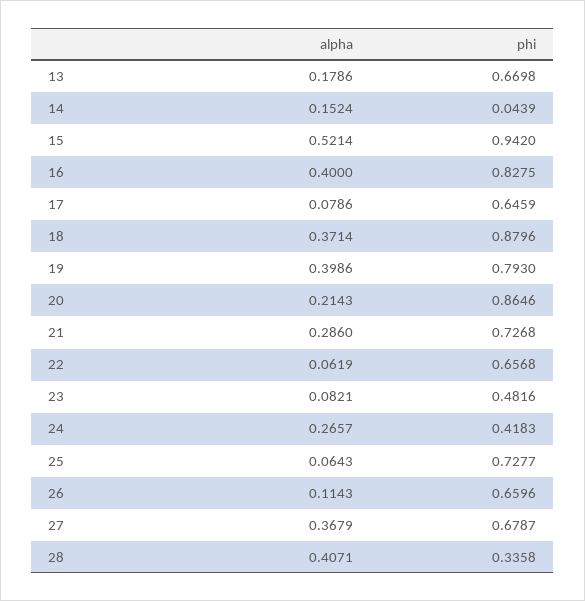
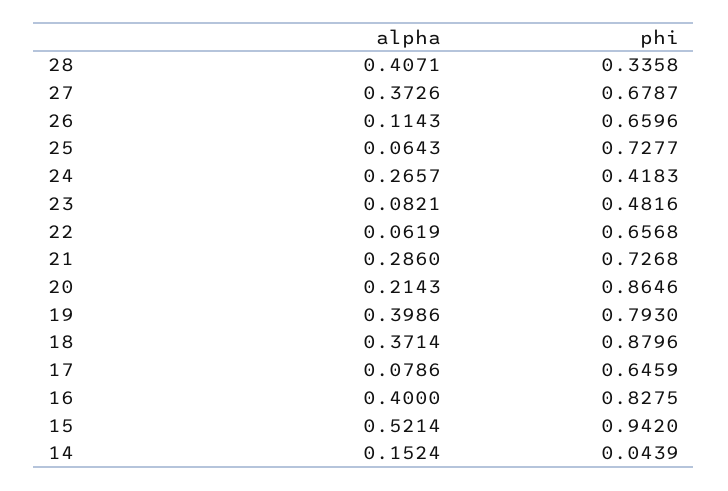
  {
    "alpha": {
-     "13": 0.1786,
      "14": 0.1524,
      "15": 0.5214,
      "16": 0.4,
      "17": 0.0786,
      "18": 0.3714,
      "19": 0.3986,
      "20": 0.2143,
      "21": 0.286,
      "22": 0.0619,
      "23": 0.0821,
      "24": 0.2657,
      "25": 0.0643,
      "26": 0.1143,
-     "27": 0.3679,
+     "27": 0.3726,
      "28": 0.4071
    },
    "phi": {
-     "13": 0.6698,
      "14": 0.0439,
      "15": 0.942,
      "16": 0.8275,
      "17": 0.6459,
      "18": 0.8796,
      "19": 0.793,
      "20": 0.8646,
      "21": 0.7268,
      "22": 0.6568,
      "23": 0.4816,
      "24": 0.4183,
      "25": 0.7277,
      "26": 0.6596,
      "27": 0.6787,
      "28": 0.3358
    }
  }

